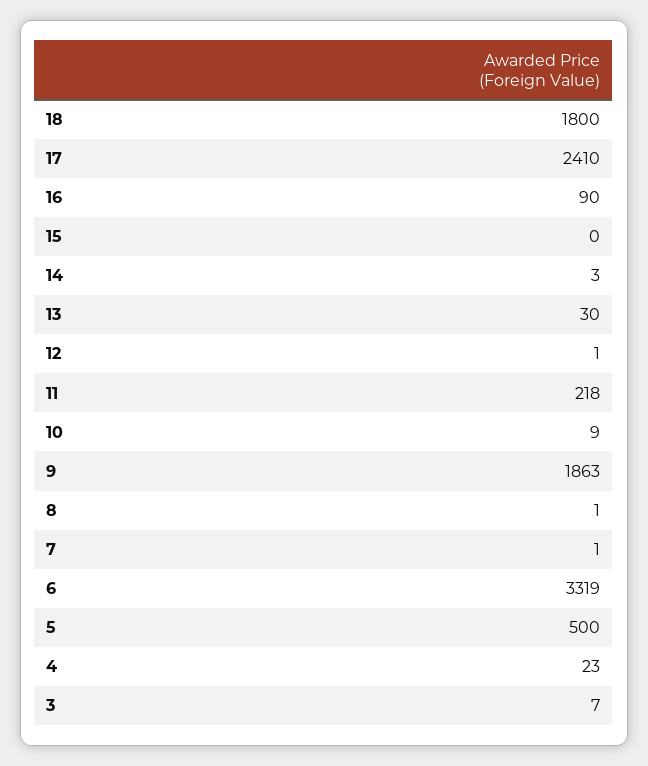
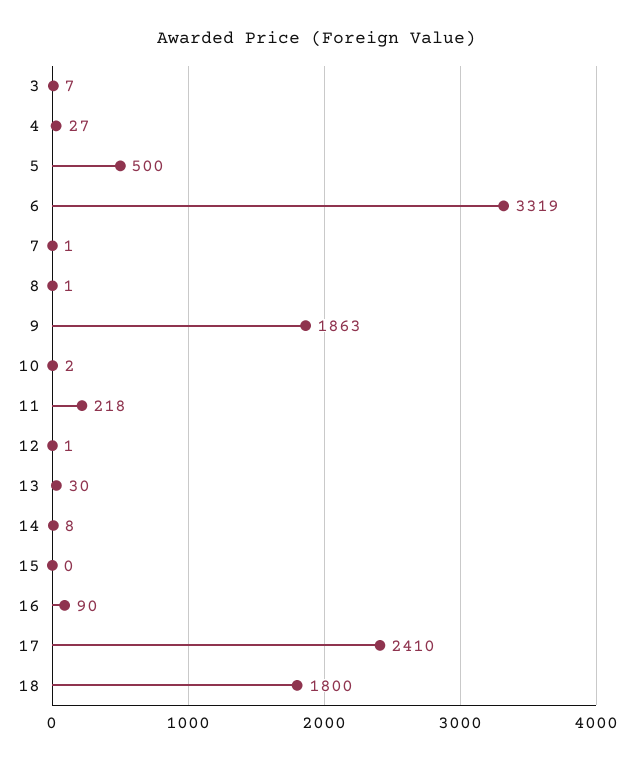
  {
    "18": 1800,
    "17": 2410,
    "16": 90,
    "15": 0,
-   "14": 3,
+   "14": 8,
    "13": 30,
    "12": 1,
    "11": 218,
-   "10": 9,
+   "10": 2,
    "9": 1863,
    "8": 1,
    "7": 1,
    "6": 3319,
    "5": 500,
-   "4": 23,
+   "4": 27,
    "3": 7
  }

